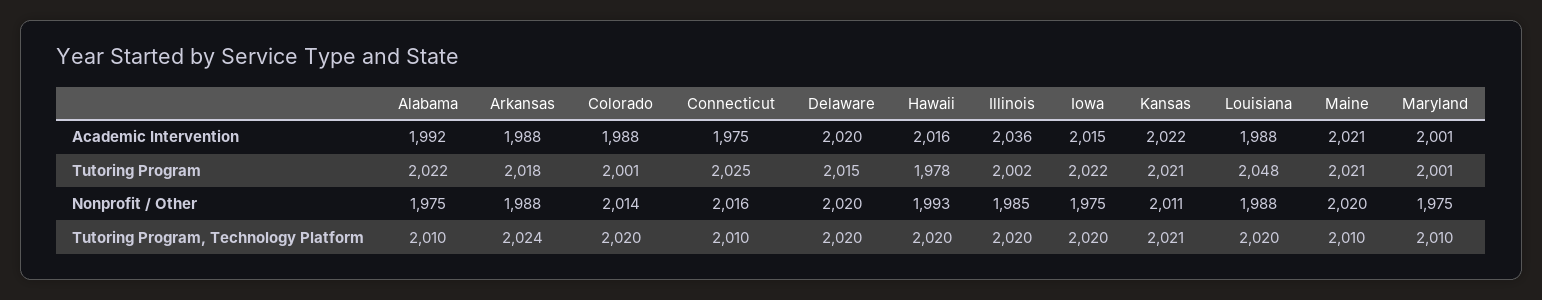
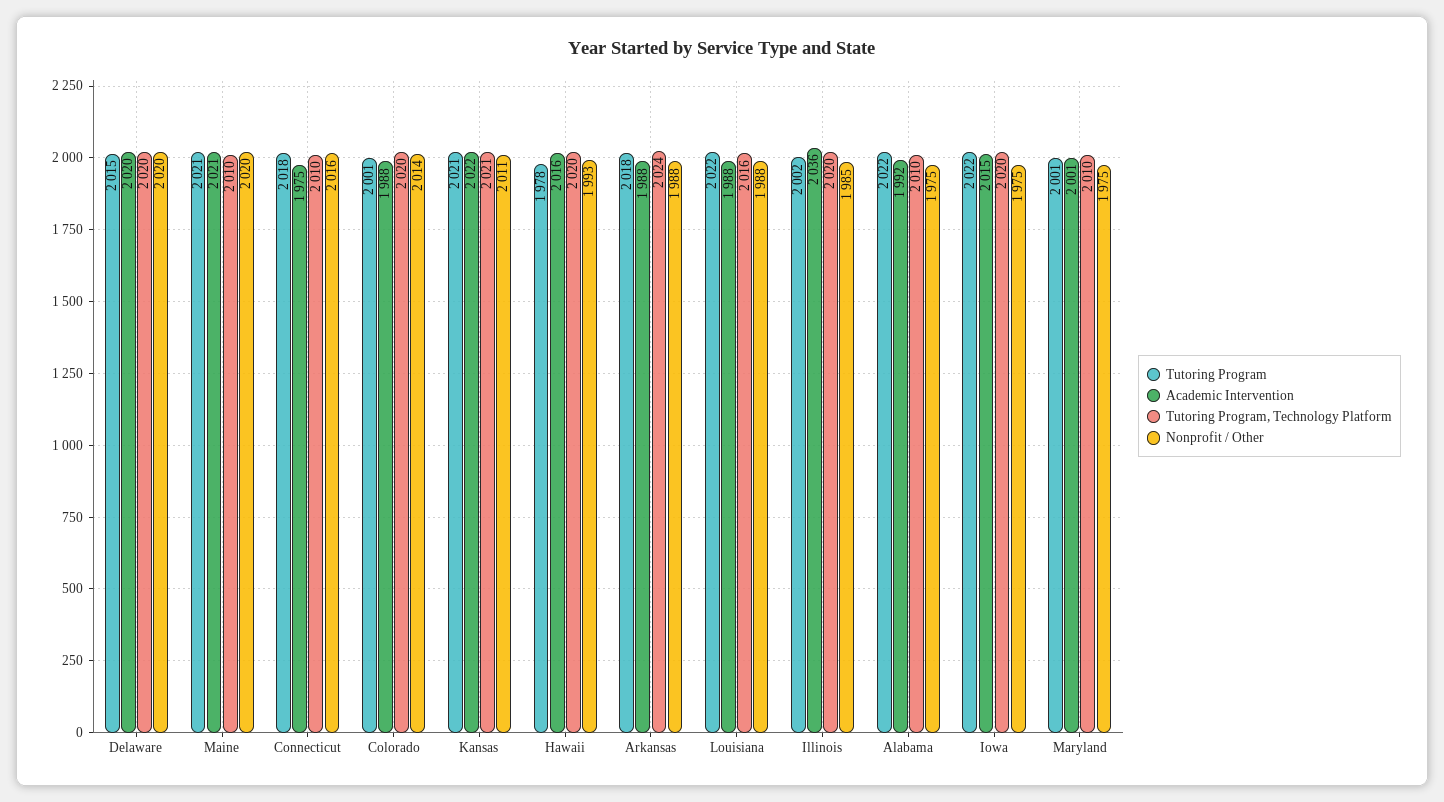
  {
    "Academic Intervention": {
      "Alabama": 1992,
      "Arkansas": 1988,
      "Colorado": 1988,
      "Connecticut": 1975,
      "Delaware": 2020,
      "Hawaii": 2016,
      "Illinois": 2036,
      "Iowa": 2015,
      "Kansas": 2022,
      "Louisiana": 1988,
      "Maine": 2021,
      "Maryland": 2001
    },
    "Tutoring Program": {
      "Alabama": 2022,
      "Arkansas": 2018,
      "Colorado": 2001,
-     "Connecticut": 2025,
+     "Connecticut": 2018,
      "Delaware": 2015,
      "Hawaii": 1978,
      "Illinois": 2002,
      "Iowa": 2022,
      "Kansas": 2021,
-     "Louisiana": 2048,
+     "Louisiana": 2022,
      "Maine": 2021,
      "Maryland": 2001
    },
    "Nonprofit / Other": {
      "Alabama": 1975,
      "Arkansas": 1988,
      "Colorado": 2014,
      "Connecticut": 2016,
      "Delaware": 2020,
      "Hawaii": 1993,
      "Illinois": 1985,
      "Iowa": 1975,
      "Kansas": 2011,
      "Louisiana": 1988,
      "Maine": 2020,
      "Maryland": 1975
    },
    "Tutoring Program, Technology Platform": {
      "Alabama": 2010,
      "Arkansas": 2024,
      "Colorado": 2020,
      "Connecticut": 2010,
      "Delaware": 2020,
      "Hawaii": 2020,
      "Illinois": 2020,
      "Iowa": 2020,
      "Kansas": 2021,
-     "Louisiana": 2020,
+     "Louisiana": 2016,
      "Maine": 2010,
      "Maryland": 2010
    }
  }

